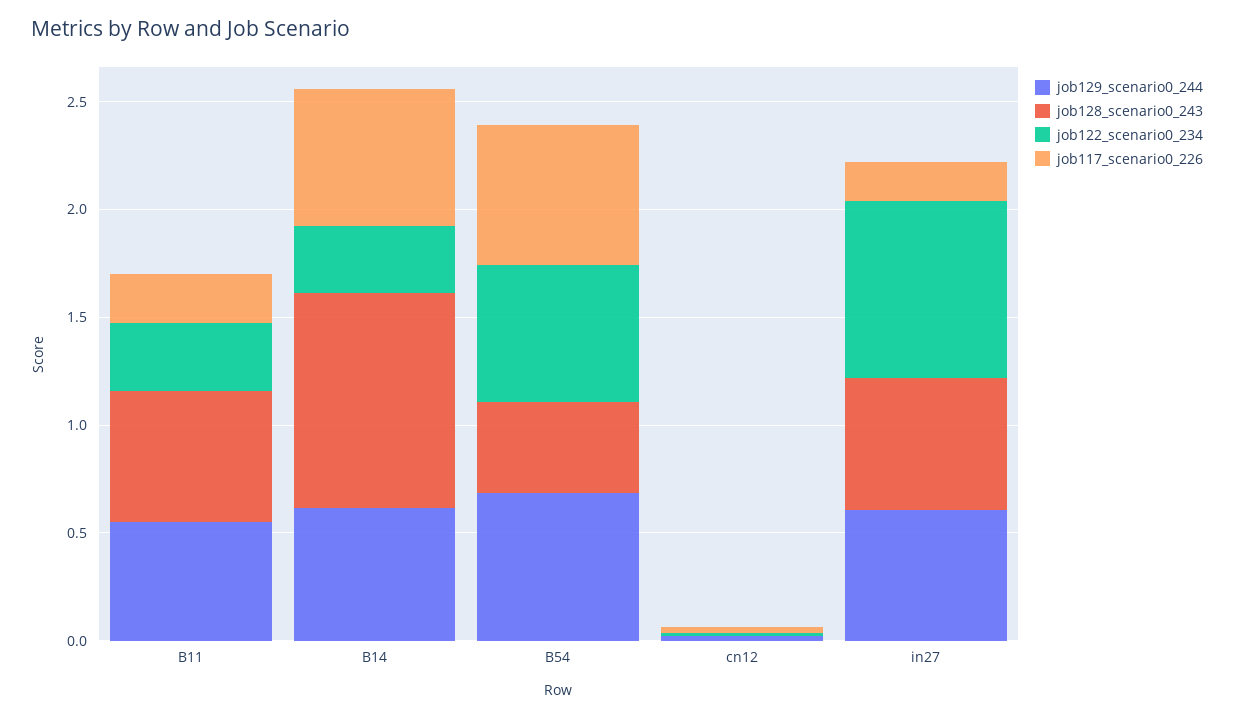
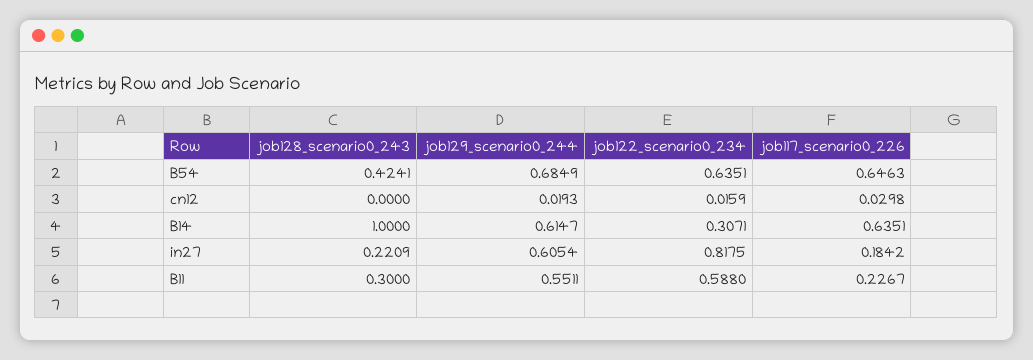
  {
    "job129_scenario0_244": {
      "B11": 0.5511,
      "B14": 0.6147,
      "B54": 0.6849,
      "cn12": 0.0193,
      "in27": 0.6054
    },
    "job128_scenario0_243": {
-     "B11": 0.6,
+     "B11": 0.3,
      "B14": 1,
      "B54": 0.4241,
      "cn12": 0,
-     "in27": 0.6
+     "in27": 0.2209
    },
    "job122_scenario0_234": {
-     "B11": 0.3,
+     "B11": 0.588,
      "B14": 0.3071,
      "B54": 0.6351,
      "cn12": 0.0159,
      "in27": 0.8175
    },
    "job117_scenario0_226": {
      "B11": 0.2267,
      "B14": 0.6351,
      "B54": 0.6463,
      "cn12": 0.0298,
      "in27": 0.1842
    }
  }

